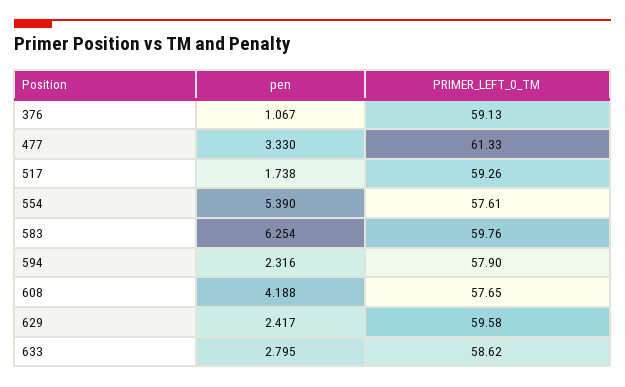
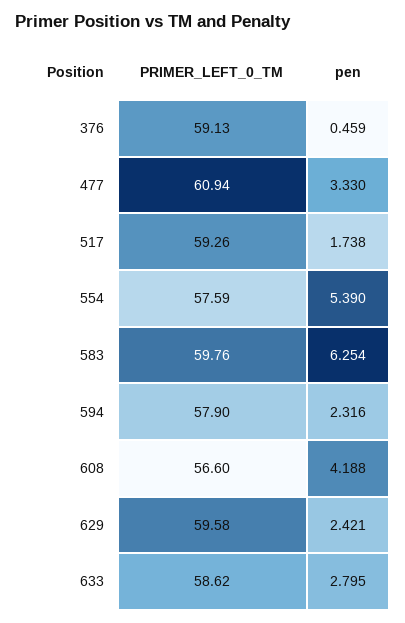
  {
    "pen": {
-     "376": 1.067,
+     "376": 0.459,
      "477": 3.33,
      "517": 1.738,
      "554": 5.39,
      "583": 6.254,
      "594": 2.316,
      "608": 4.188,
-     "629": 2.417,
+     "629": 2.421,
      "633": 2.795
    },
    "PRIMER_LEFT_0_TM": {
      "376": 59.13,
-     "477": 61.33,
+     "477": 60.94,
      "517": 59.26,
-     "554": 57.61,
+     "554": 57.59,
      "583": 59.76,
      "594": 57.9,
-     "608": 57.65,
+     "608": 56.6,
      "629": 59.58,
      "633": 58.62
    }
  }

